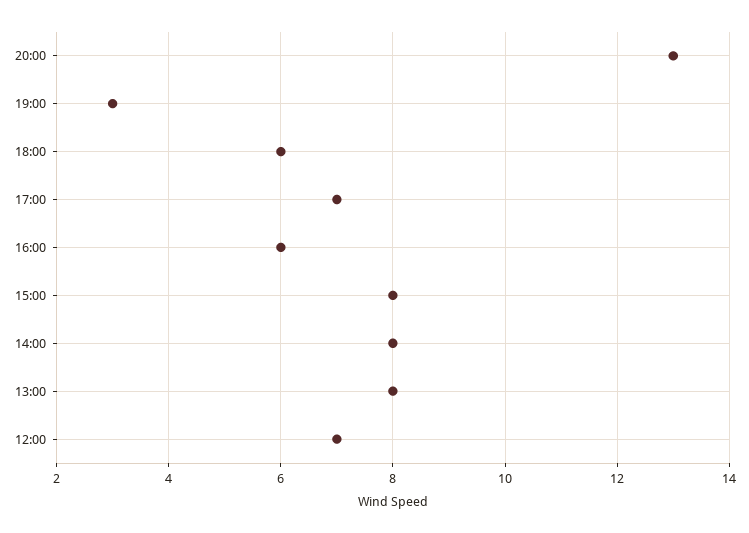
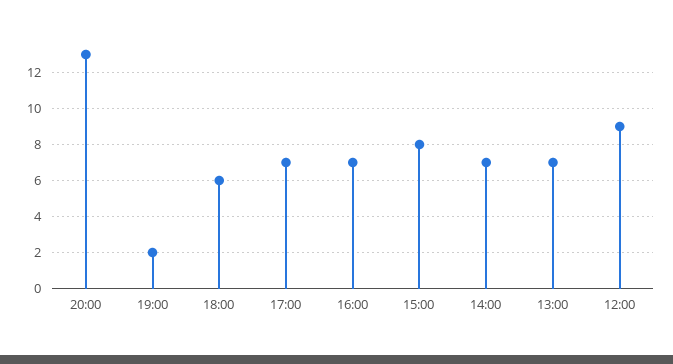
  {
    "20:00": 13,
-   "19:00": 3,
+   "19:00": 2,
    "18:00": 6,
    "17:00": 7,
-   "16:00": 6,
+   "16:00": 7,
    "15:00": 8,
-   "14:00": 8,
+   "14:00": 7,
-   "13:00": 8,
+   "13:00": 7,
-   "12:00": 7
+   "12:00": 9
  }

